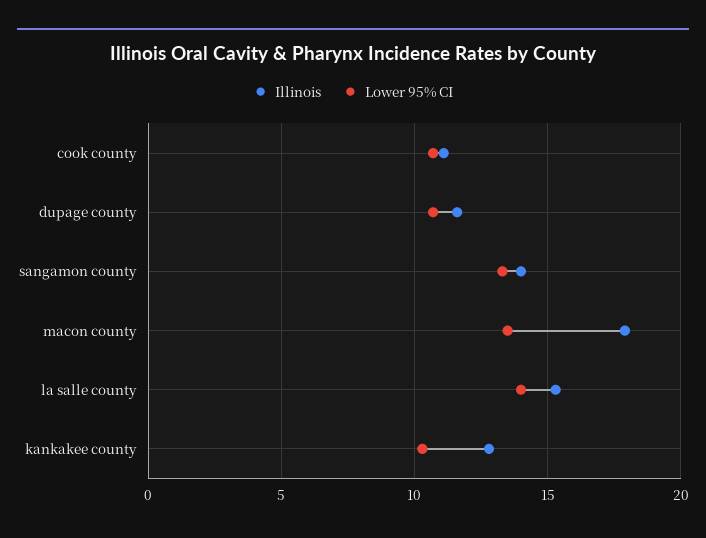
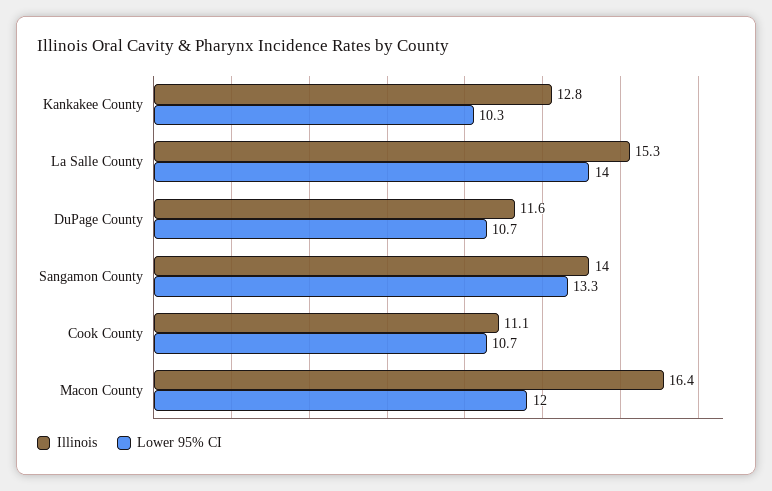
  {
    "Illinois": {
      "cook county": 11.1,
      "dupage county": 11.6,
      "sangamon county": 14,
-     "macon county": 18,
+     "macon county": 16.4,
      "la salle county": 15.3,
      "kankakee county": 12.8
    },
    "Lower 95% CI": {
      "cook county": 10.7,
      "dupage county": 10.7,
      "sangamon county": 13.3,
-     "macon county": 13.5,
+     "macon county": 12,
      "la salle county": 14,
      "kankakee county": 10.3
    }
  }

